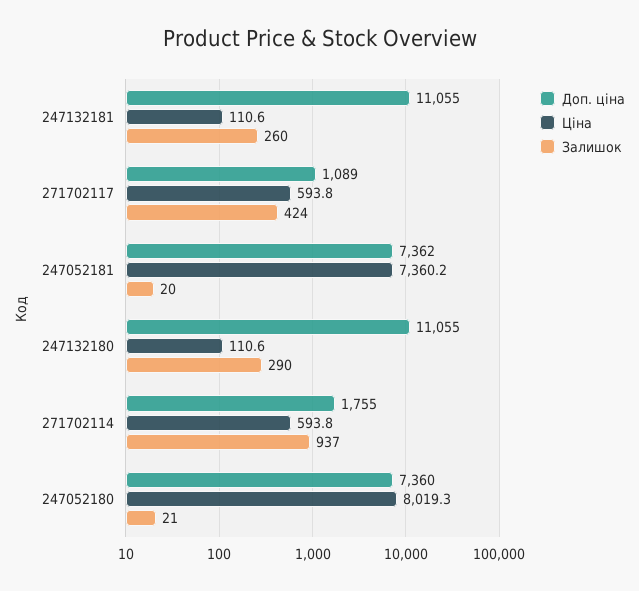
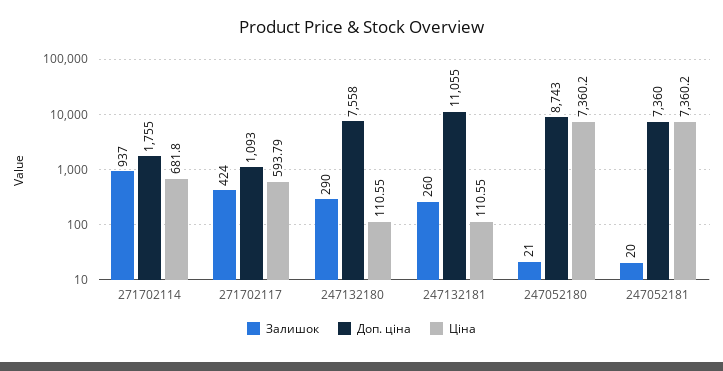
  {
    "Доп. ціна": {
      "247132181": 11055,
-     "271702117": 1089,
+     "271702117": 1093,
-     "247052181": 7362,
+     "247052181": 7360,
-     "247132180": 11055,
+     "247132180": 7558,
      "271702114": 1755,
-     "247052180": 7360
+     "247052180": 8743
    },
    "Ціна": {
      "247132181": 110.55,
      "271702117": 593.79,
      "247052181": 7360.2,
      "247132180": 110.55,
-     "271702114": 593.8,
+     "271702114": 681.8,
-     "247052180": 8019.3
+     "247052180": 7360.2
    },
    "Залишок": {
      "247132181": 260,
      "271702117": 424,
      "247052181": 20,
      "247132180": 290,
      "271702114": 937,
      "247052180": 21
    }
  }

